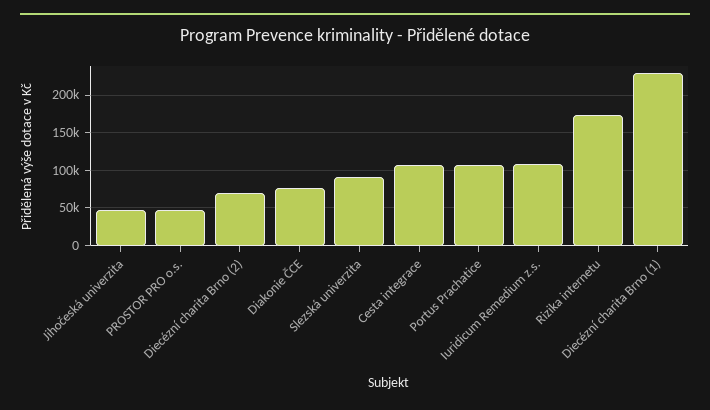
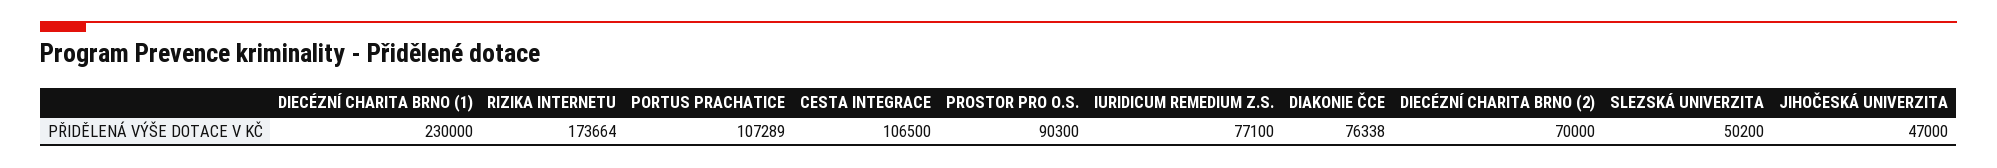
  {
    "Jihočeská univerzita": 47000,
-   "PROSTOR PRO o.s.": 50000,
+   "PROSTOR PRO o.s.": 90300,
    "Diecézní charita Brno (2)": 70000,
    "Diakonie ČCE": 76338,
-   "Slezská univerzita": 90000,
+   "Slezská univerzita": 50200,
    "Cesta integrace": 106500,
    "Portus Prachatice": 107289,
-   "Iuridicum Remedium z.s.": 110000,
+   "Iuridicum Remedium z.s.": 77100,
    "Rizika internetu": 173664,
    "Diecézní charita Brno (1)": 230000
  }

